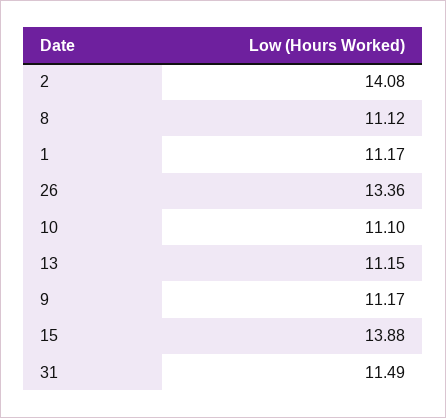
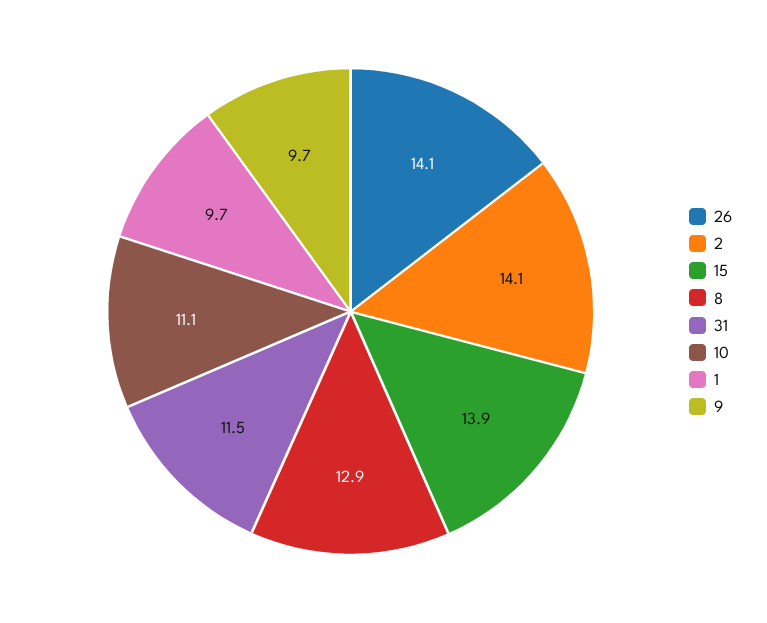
  {
    "2": 14.08,
-   "8": 11.12,
+   "8": 12.9,
-   "1": 11.17,
+   "1": 9.7,
-   "26": 13.36,
+   "26": 14.1,
    "10": 11.1,
-   "13": 11.15,
-   "9": 11.17,
+   "9": 9.7,
    "15": 13.88,
    "31": 11.49
  }

